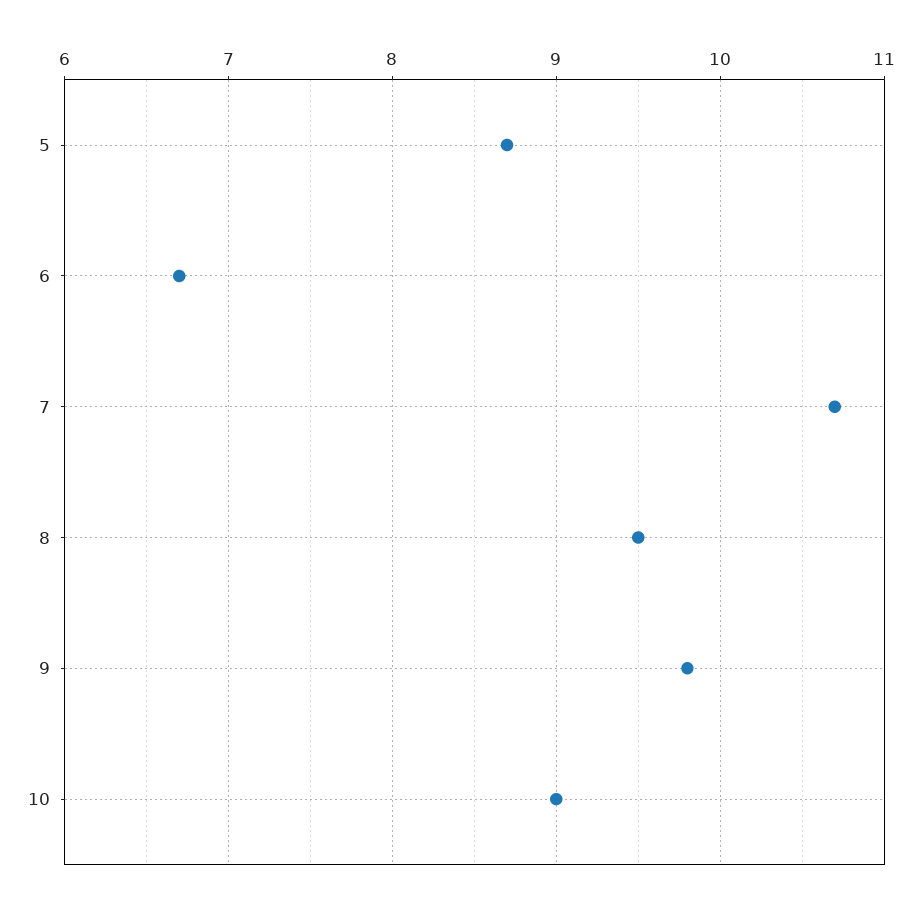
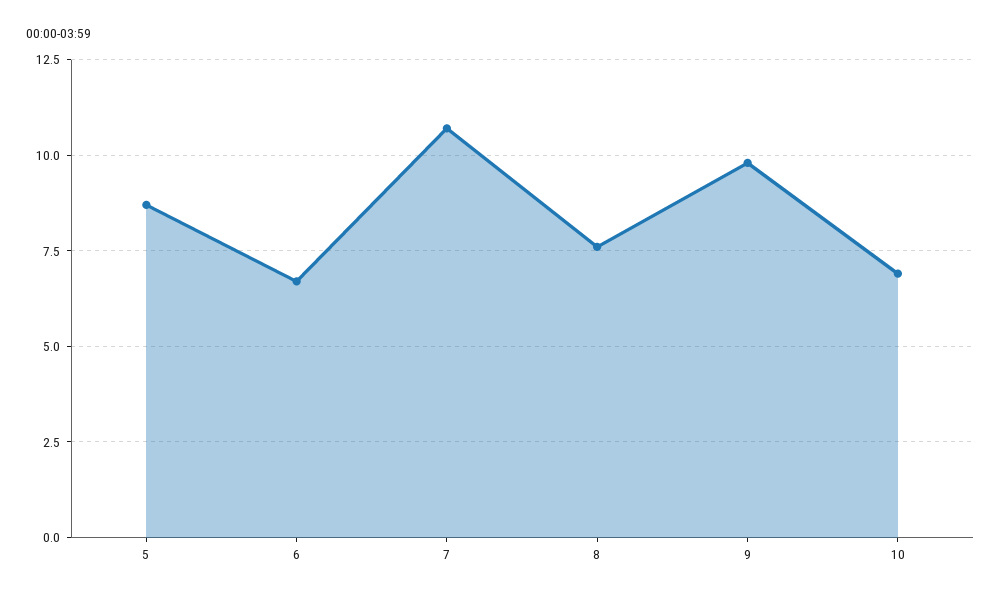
  {
    "5": 8.7,
    "6": 6.7,
    "7": 10.7,
-   "8": 9.5,
+   "8": 7.5,
    "9": 9.8,
-   "10": 9
+   "10": 7
  }

